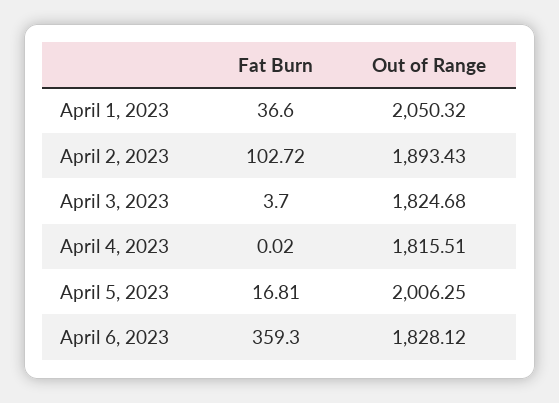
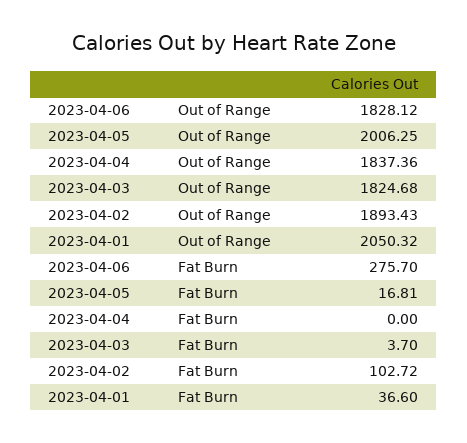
  {
    "Fat Burn": {
      "April 1, 2023": 36.6,
      "April 2, 2023": 102.72,
      "April 3, 2023": 3.7,
-     "April 4, 2023": 0.02,
+     "April 4, 2023": 0,
      "April 5, 2023": 16.81,
-     "April 6, 2023": 359.3
+     "April 6, 2023": 275.7
    },
    "Out of Range": {
      "April 1, 2023": 2050.32,
      "April 2, 2023": 1893.43,
      "April 3, 2023": 1824.68,
-     "April 4, 2023": 1815.51,
+     "April 4, 2023": 1837.36,
      "April 5, 2023": 2006.25,
      "April 6, 2023": 1828.12
    }
  }

